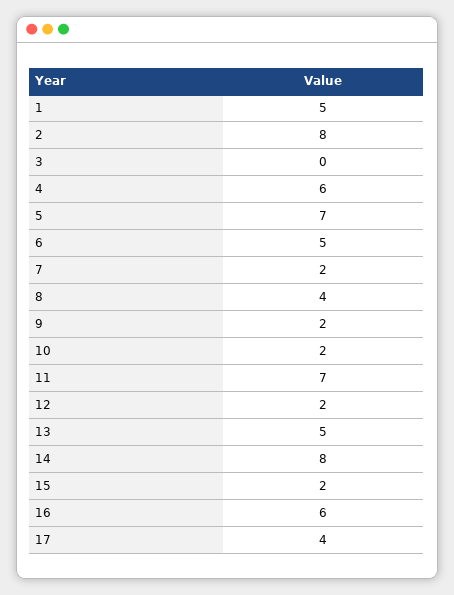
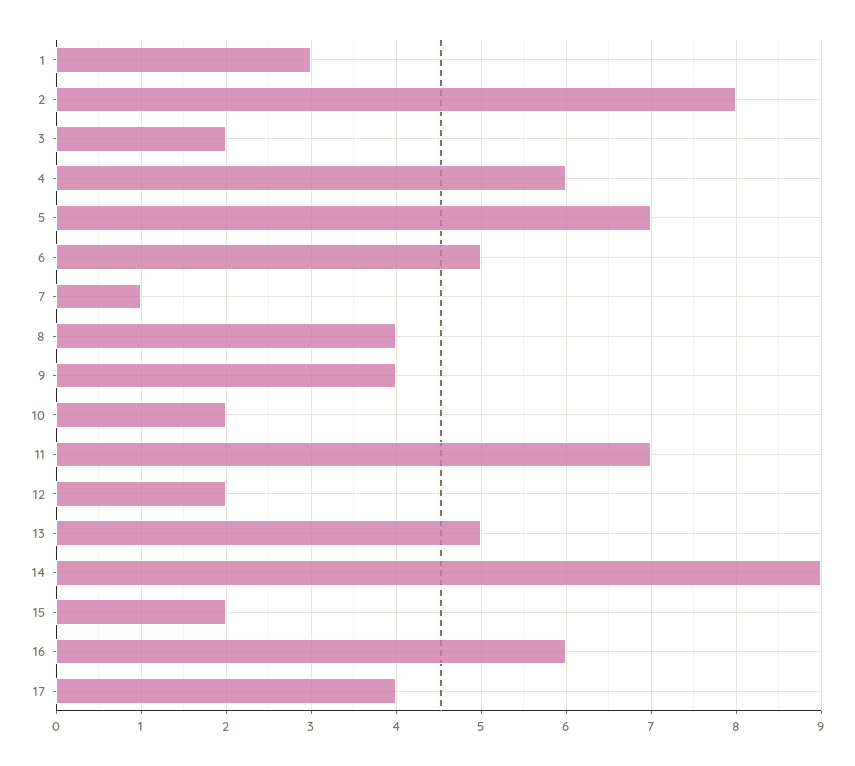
  {
-   "1": 5,
+   "1": 3,
    "2": 8,
-   "3": 0,
+   "3": 2,
    "4": 6,
    "5": 7,
    "6": 5,
-   "7": 2,
+   "7": 1,
    "8": 4,
-   "9": 2,
+   "9": 4,
    "10": 2,
    "11": 7,
    "12": 2,
    "13": 5,
-   "14": 8,
+   "14": 9,
    "15": 2,
    "16": 6,
    "17": 4
  }

